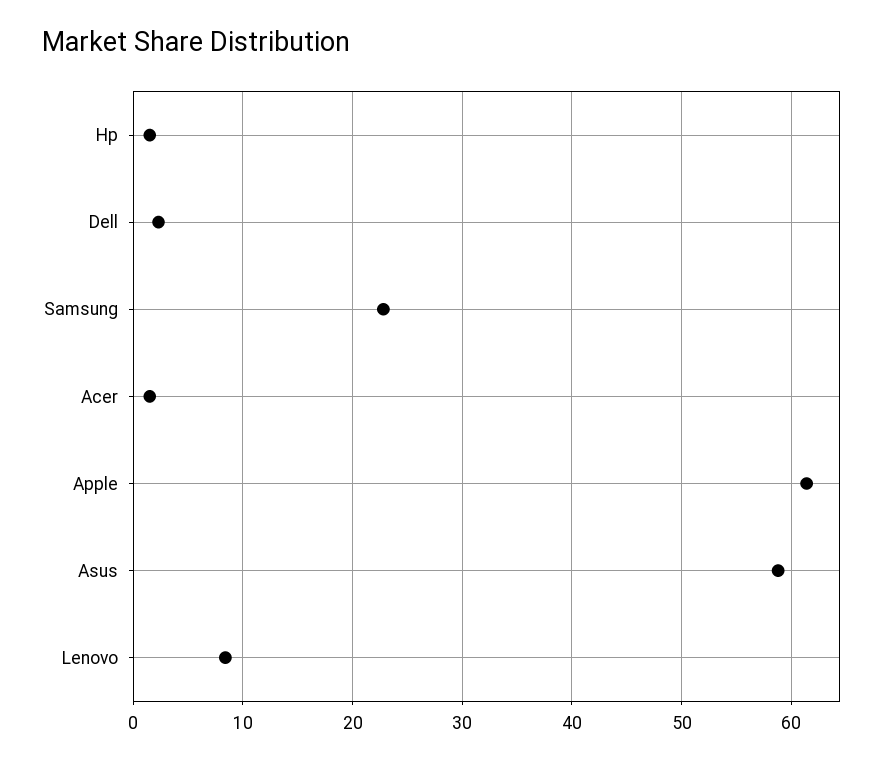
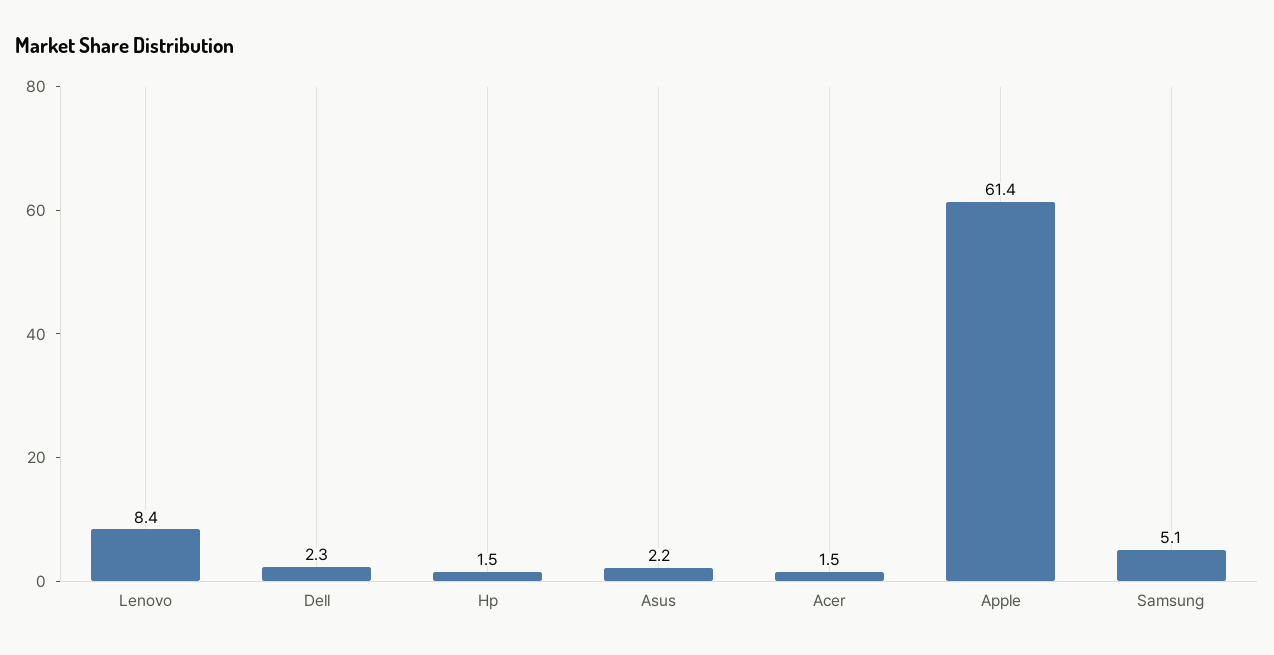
  {
    "Hp": 1.5,
    "Dell": 2.3,
-   "Samsung": 23,
+   "Samsung": 5.1,
    "Acer": 1.5,
    "Apple": 61.4,
-   "Asus": 59,
+   "Asus": 2.2,
    "Lenovo": 8.4
  }

